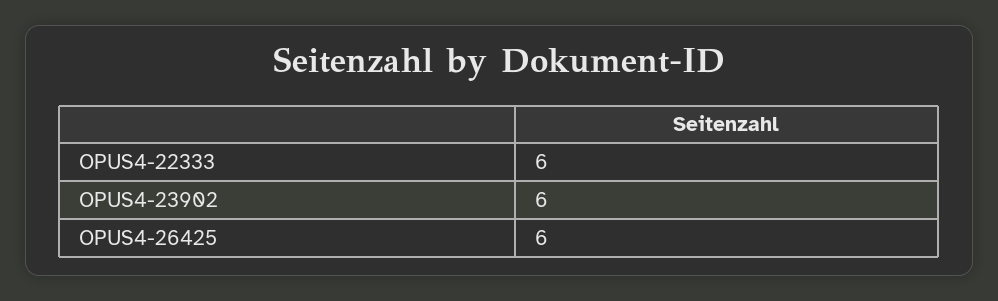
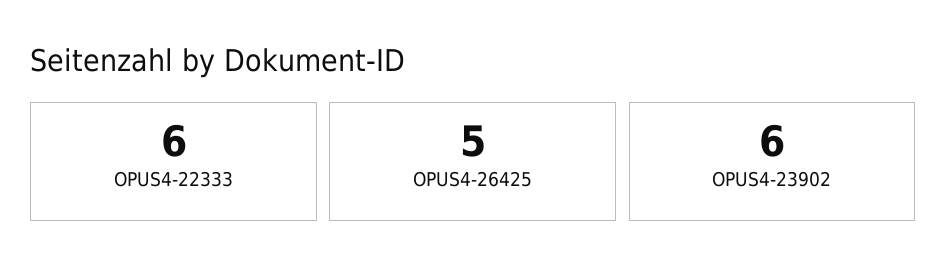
  {
    "OPUS4-22333": 6,
    "OPUS4-23902": 6,
-   "OPUS4-26425": 6
+   "OPUS4-26425": 5
  }

